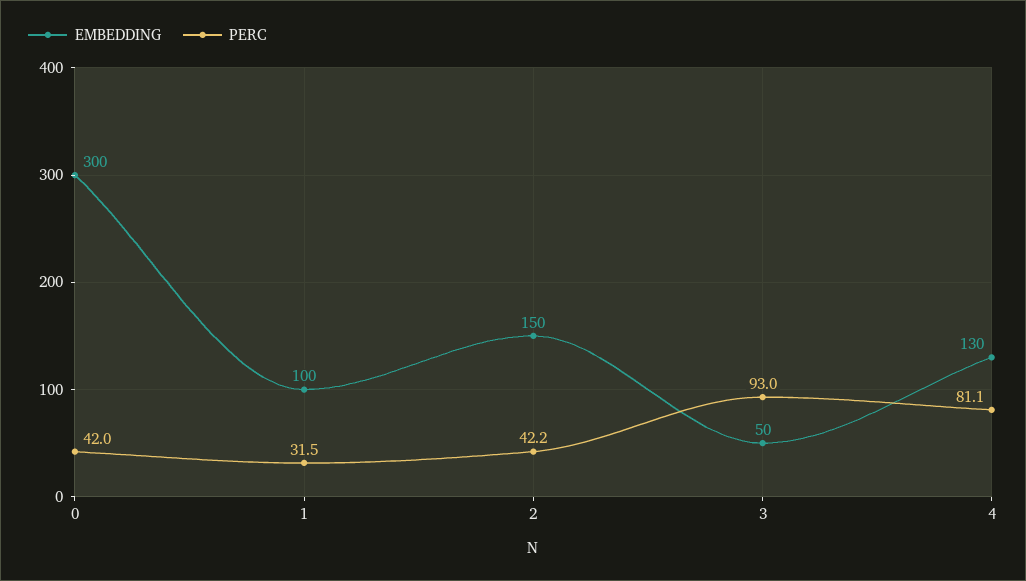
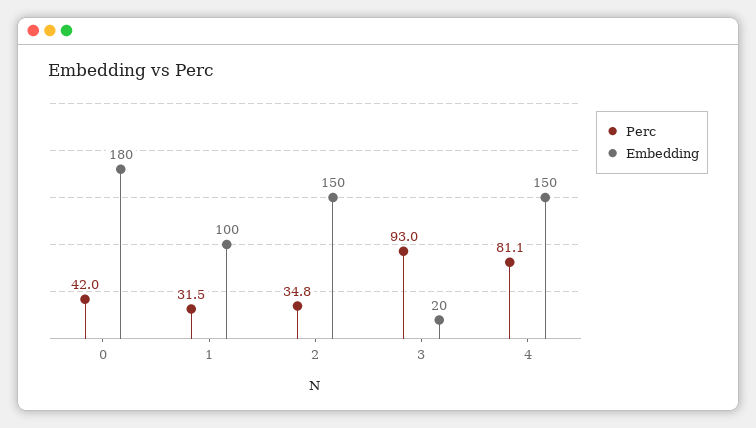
  {
    "EMBEDDING": {
-     "0": 300,
+     "0": 180,
      "1": 100,
      "2": 150,
-     "3": 50,
+     "3": 20,
-     "4": 130
+     "4": 150
    },
    "PERC": {
      "0": 42,
      "1": 31.5,
-     "2": 42.2,
+     "2": 34.8,
      "3": 93,
      "4": 81.1
    }
  }

